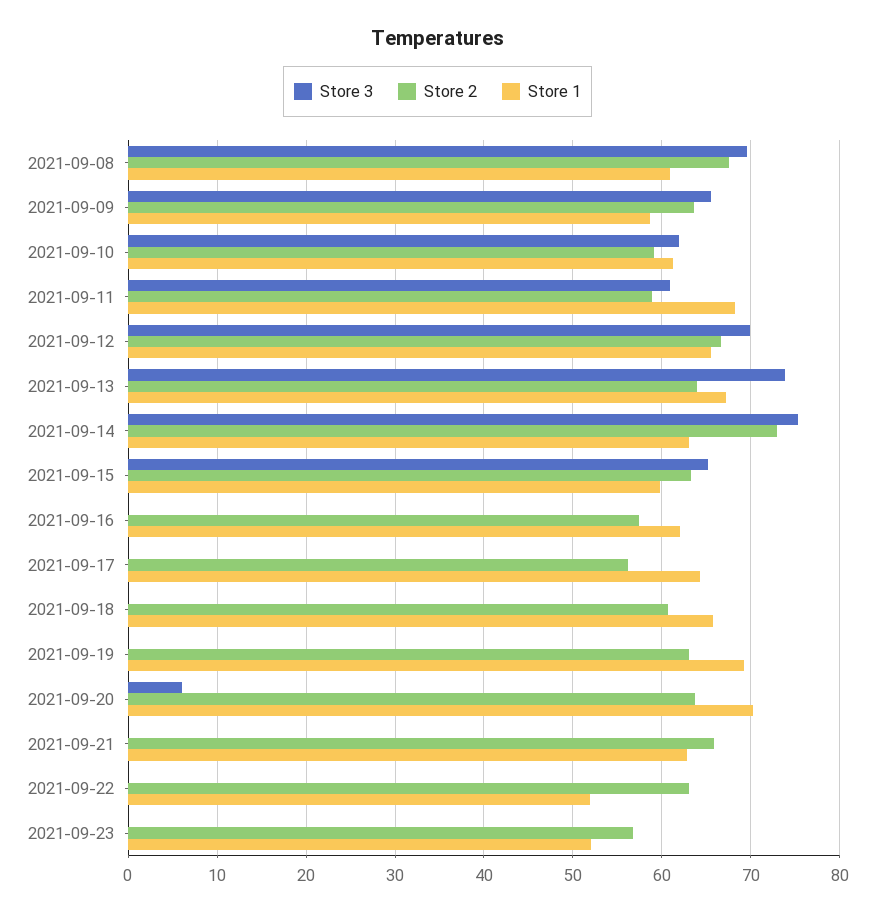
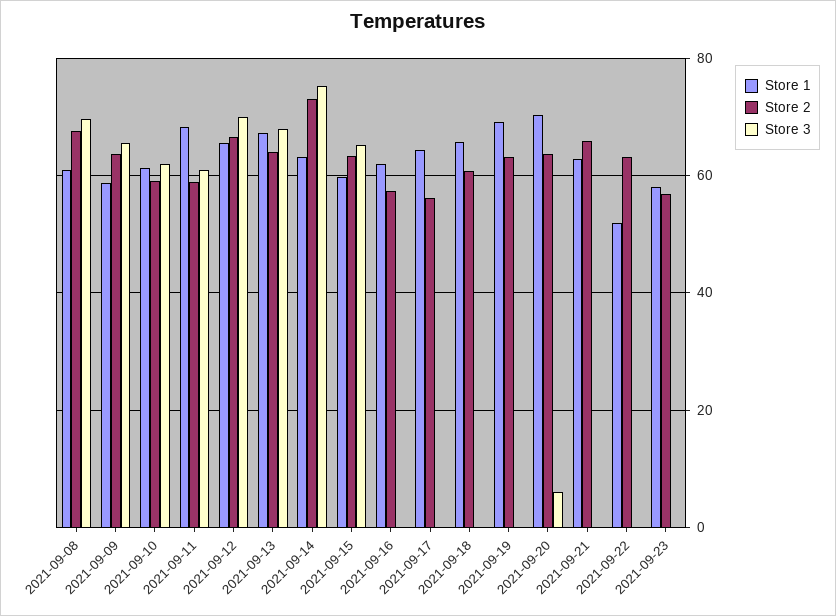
  {
    "Store 3": {
      "2021-09-08": 70,
      "2021-09-09": 66,
      "2021-09-10": 62,
      "2021-09-11": 61,
      "2021-09-12": 70,
-     "2021-09-13": 74,
+     "2021-09-13": 68,
      "2021-09-14": 75,
      "2021-09-15": 65,
      "2021-09-16": 0,
      "2021-09-17": 0,
      "2021-09-18": 0,
      "2021-09-19": 0,
      "2021-09-20": 6,
      "2021-09-21": 0,
      "2021-09-22": 0,
      "2021-09-23": 0
    },
    "Store 2": {
      "2021-09-08": 68,
      "2021-09-09": 64,
      "2021-09-10": 59,
      "2021-09-11": 59,
      "2021-09-12": 67,
      "2021-09-13": 64,
      "2021-09-14": 73,
      "2021-09-15": 63,
      "2021-09-16": 57,
      "2021-09-17": 56,
      "2021-09-18": 61,
      "2021-09-19": 63,
      "2021-09-20": 64,
      "2021-09-21": 66,
      "2021-09-22": 63,
      "2021-09-23": 57
    },
    "Store 1": {
      "2021-09-08": 61,
      "2021-09-09": 59,
      "2021-09-10": 61,
      "2021-09-11": 68,
      "2021-09-12": 66,
      "2021-09-13": 67,
      "2021-09-14": 63,
      "2021-09-15": 60,
      "2021-09-16": 62,
      "2021-09-17": 64,
      "2021-09-18": 66,
      "2021-09-19": 69,
      "2021-09-20": 70,
      "2021-09-21": 63,
      "2021-09-22": 52,
-     "2021-09-23": 52
+     "2021-09-23": 58
    }
  }

